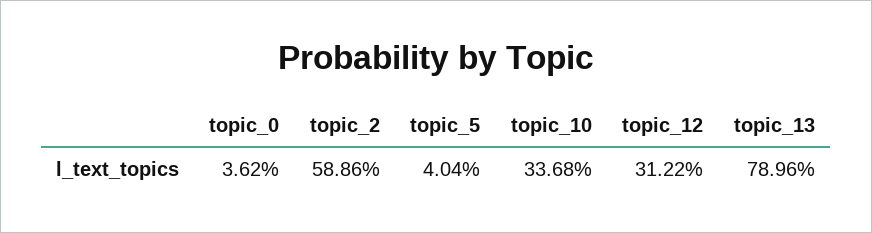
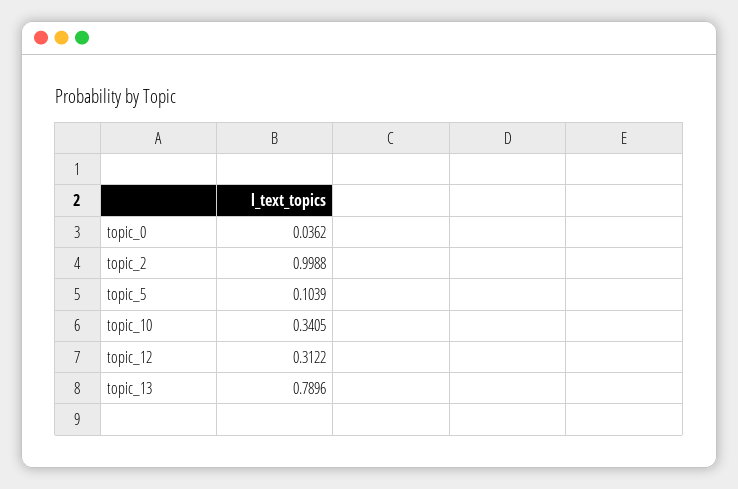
  {
    "topic_0": 0.0362,
-   "topic_2": 0.5886,
+   "topic_2": 0.9988,
-   "topic_5": 0.0404,
+   "topic_5": 0.1039,
-   "topic_10": 0.3368,
+   "topic_10": 0.3405,
    "topic_12": 0.3122,
    "topic_13": 0.7896
  }

